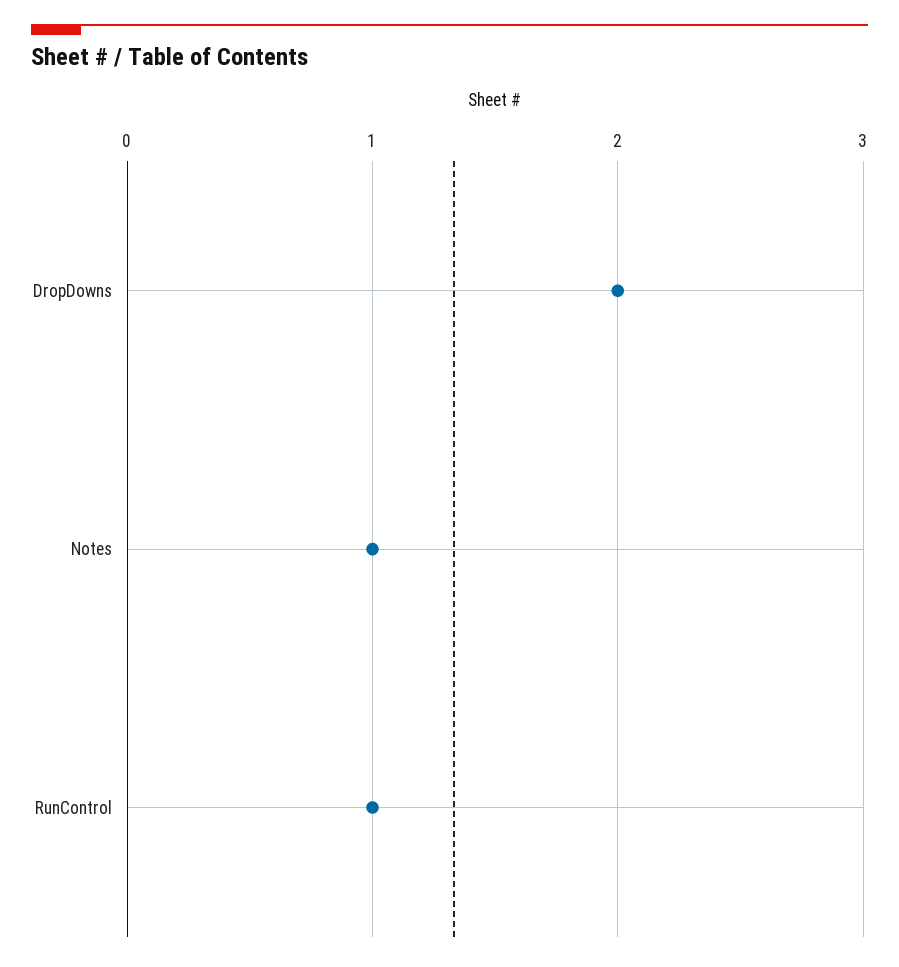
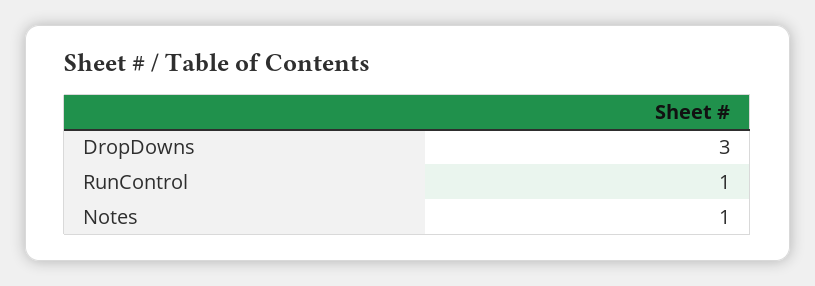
  {
-   "DropDowns": 2,
+   "DropDowns": 3,
    "Notes": 1,
    "RunControl": 1
  }

